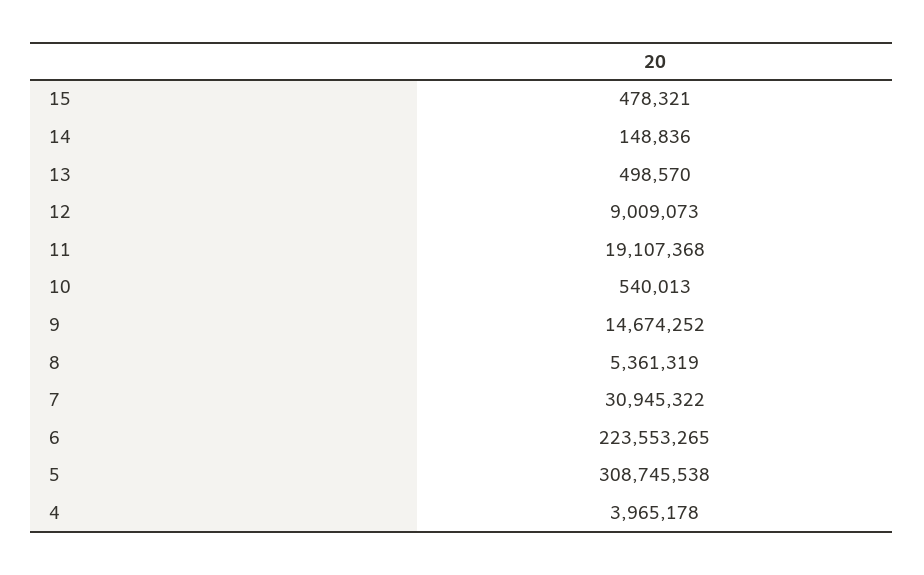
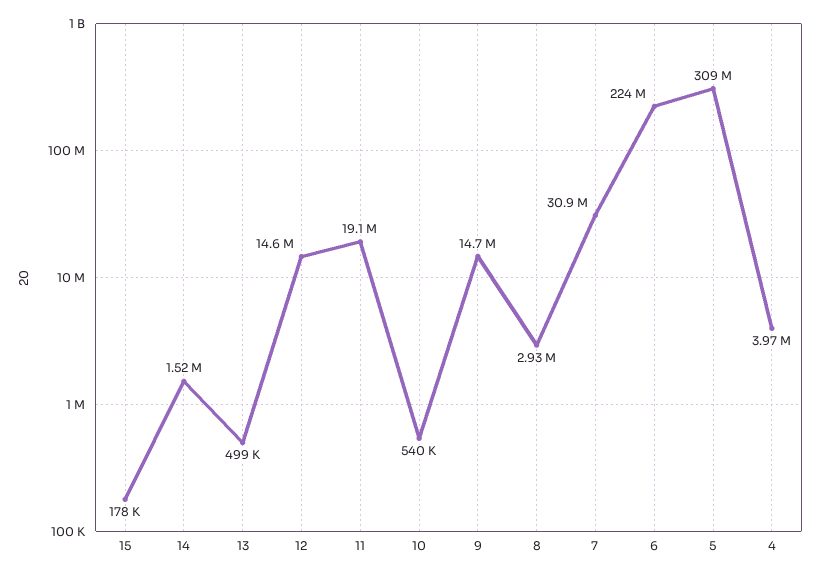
  {
-   "15": 478321,
+   "15": 178000,
-   "14": 148836,
+   "14": 1520000,
    "13": 498570,
-   "12": 9009073,
+   "12": 14600000,
    "11": 19107368,
    "10": 540013,
    "9": 14674252,
-   "8": 5361319,
+   "8": 2930000,
    "7": 30945322,
    "6": 223553265,
    "5": 308745538,
    "4": 3965178
  }

